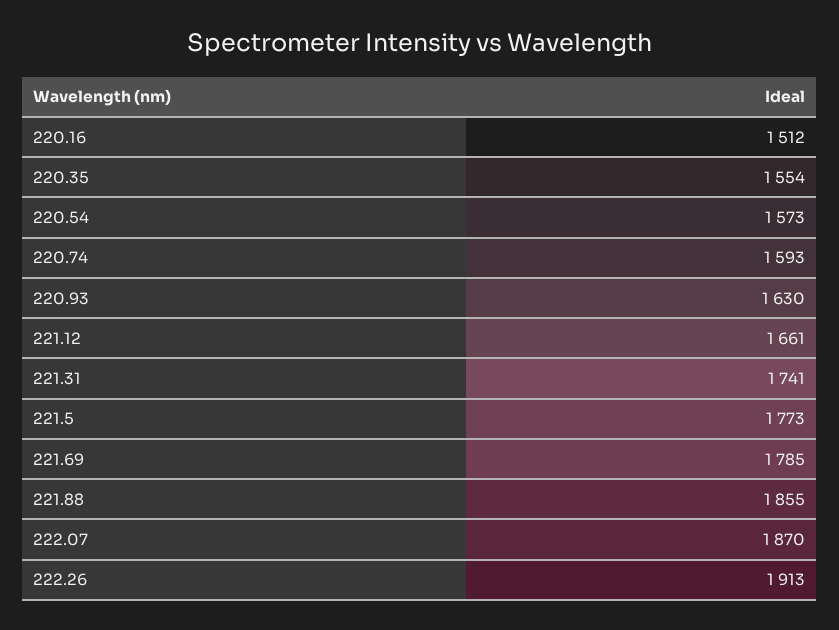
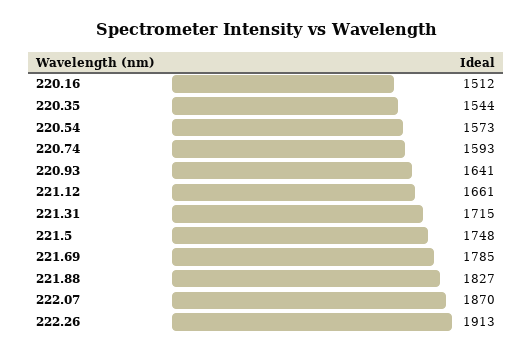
  {
    "220.16": 1512,
-   "220.35": 1554,
+   "220.35": 1544,
    "220.54": 1573,
    "220.74": 1593,
-   "220.93": 1630,
+   "220.93": 1641,
    "221.12": 1661,
-   "221.31": 1741,
+   "221.31": 1715,
-   "221.5": 1773,
+   "221.5": 1748,
    "221.69": 1785,
-   "221.88": 1855,
+   "221.88": 1827,
    "222.07": 1870,
    "222.26": 1913
  }

